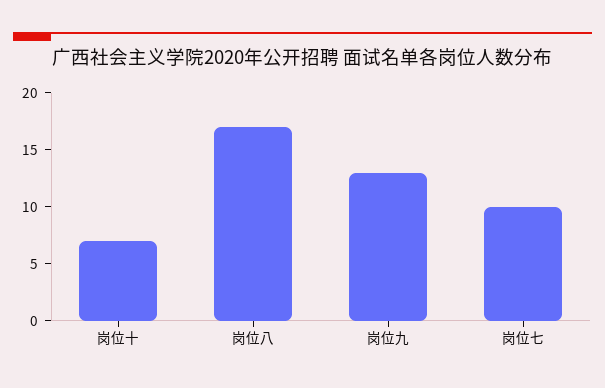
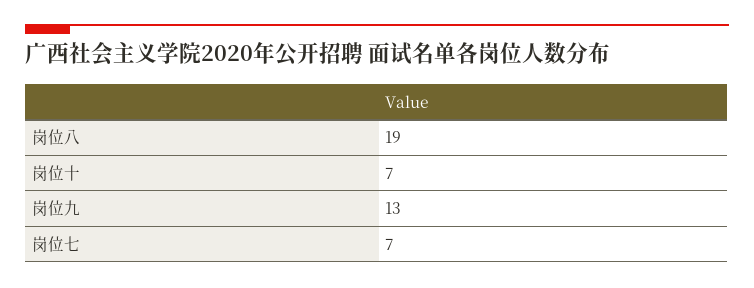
  {
    "岗位十": 7,
-   "岗位八": 17,
+   "岗位八": 19,
    "岗位九": 13,
-   "岗位七": 10
+   "岗位七": 7
  }

